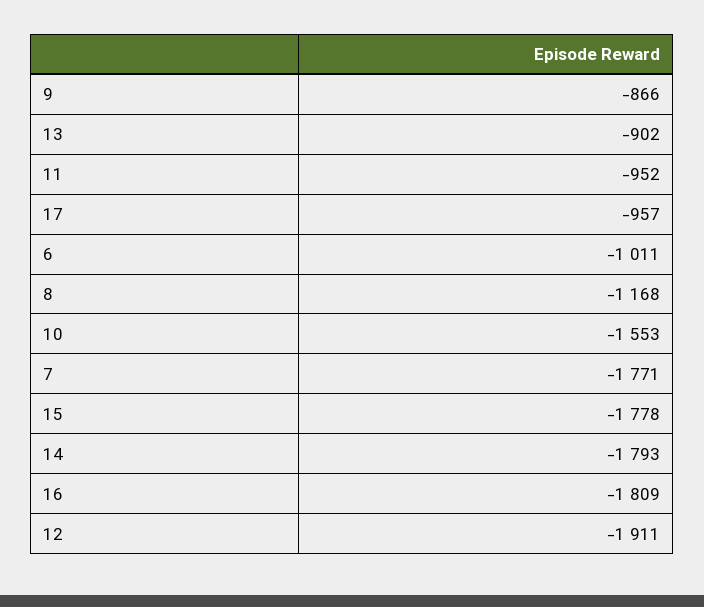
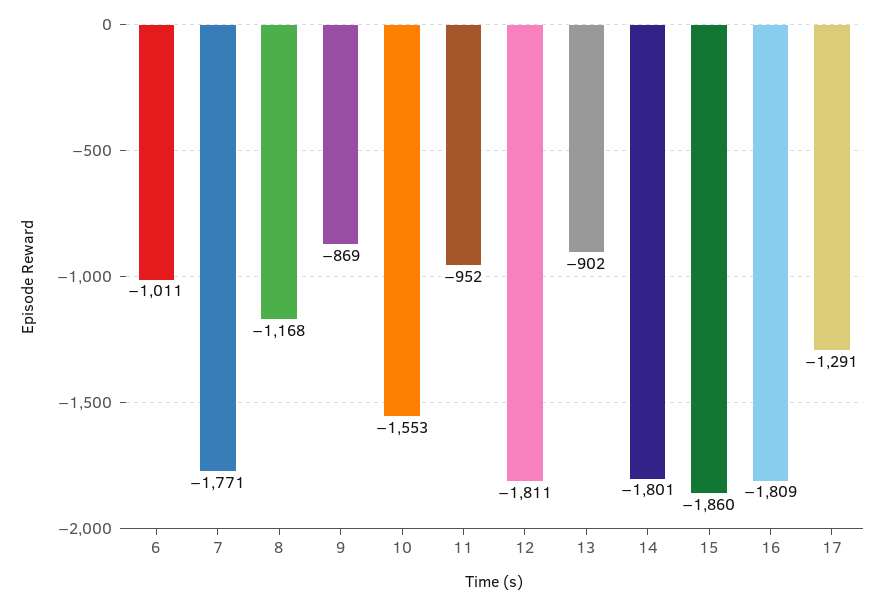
  {
-   "9": -866,
+   "9": -869,
    "13": -902,
    "11": -952,
-   "17": -957,
+   "17": -1291,
    "6": -1011,
    "8": -1168,
    "10": -1553,
    "7": -1771,
-   "15": -1778,
+   "15": -1860,
-   "14": -1793,
+   "14": -1801,
    "16": -1809,
-   "12": -1911
+   "12": -1811
  }

